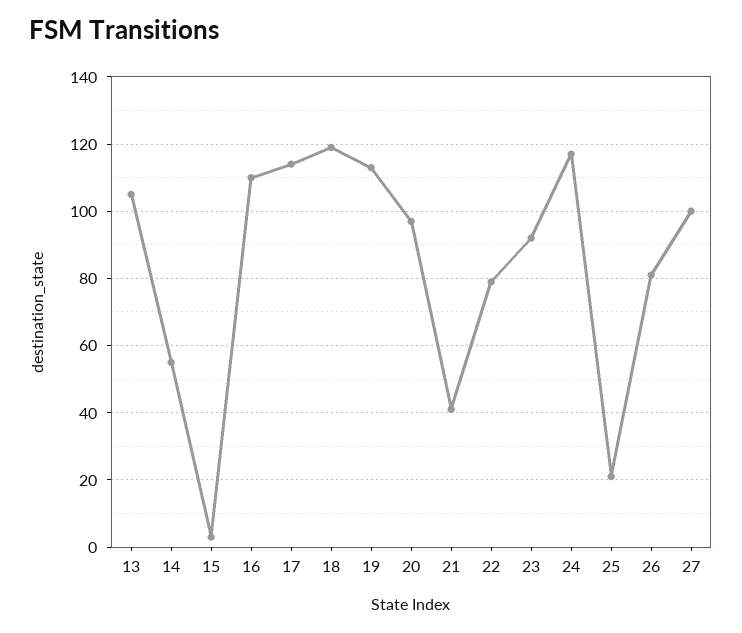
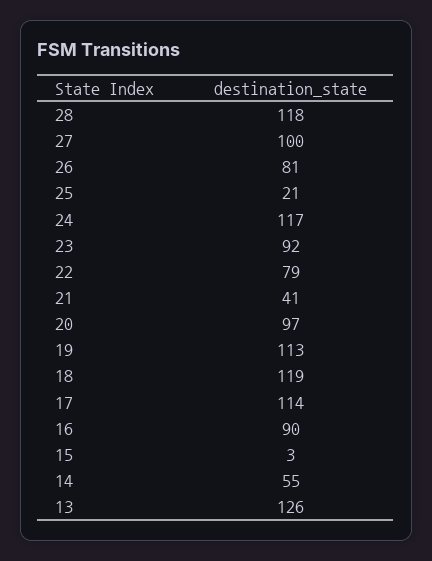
  {
-   "13": 105,
+   "13": 126,
    "14": 55,
    "15": 3,
-   "16": 110,
+   "16": 90,
    "17": 114,
    "18": 119,
    "19": 113,
    "20": 97,
    "21": 41,
    "22": 79,
    "23": 92,
    "24": 117,
    "25": 21,
    "26": 81,
-   "27": 100
+   "27": 100,
+   "28": 118
  }

